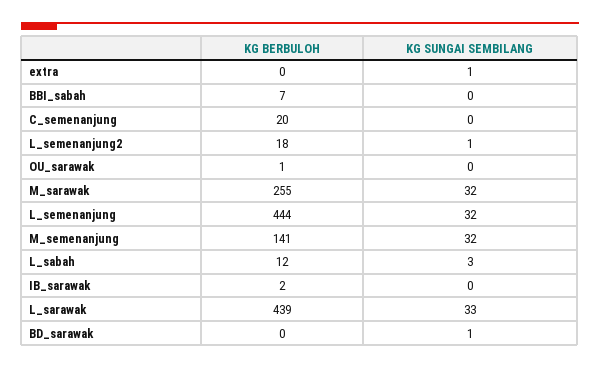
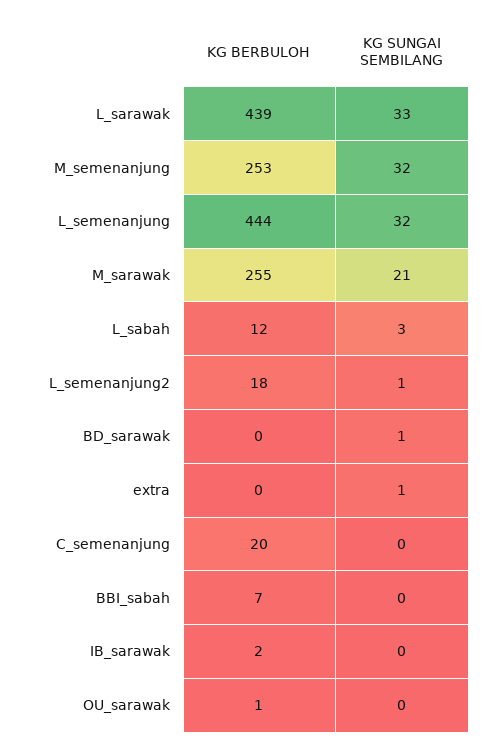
  {
    "KG BERBULOH": {
      "extra": 0,
      "BBI_sabah": 7,
      "C_semenanjung": 20,
      "L_semenanjung2": 18,
      "OU_sarawak": 1,
      "M_sarawak": 255,
      "L_semenanjung": 444,
-     "M_semenanjung": 141,
+     "M_semenanjung": 253,
      "L_sabah": 12,
      "IB_sarawak": 2,
      "L_sarawak": 439,
      "BD_sarawak": 0
    },
    "KG SUNGAI SEMBILANG": {
      "extra": 1,
      "BBI_sabah": 0,
      "C_semenanjung": 0,
      "L_semenanjung2": 1,
      "OU_sarawak": 0,
-     "M_sarawak": 32,
+     "M_sarawak": 21,
      "L_semenanjung": 32,
      "M_semenanjung": 32,
      "L_sabah": 3,
      "IB_sarawak": 0,
      "L_sarawak": 33,
      "BD_sarawak": 1
    }
  }

